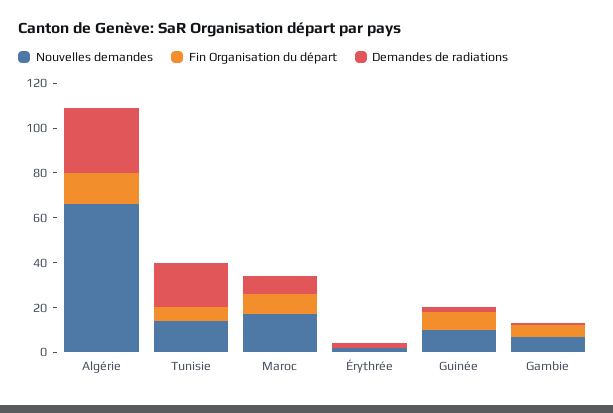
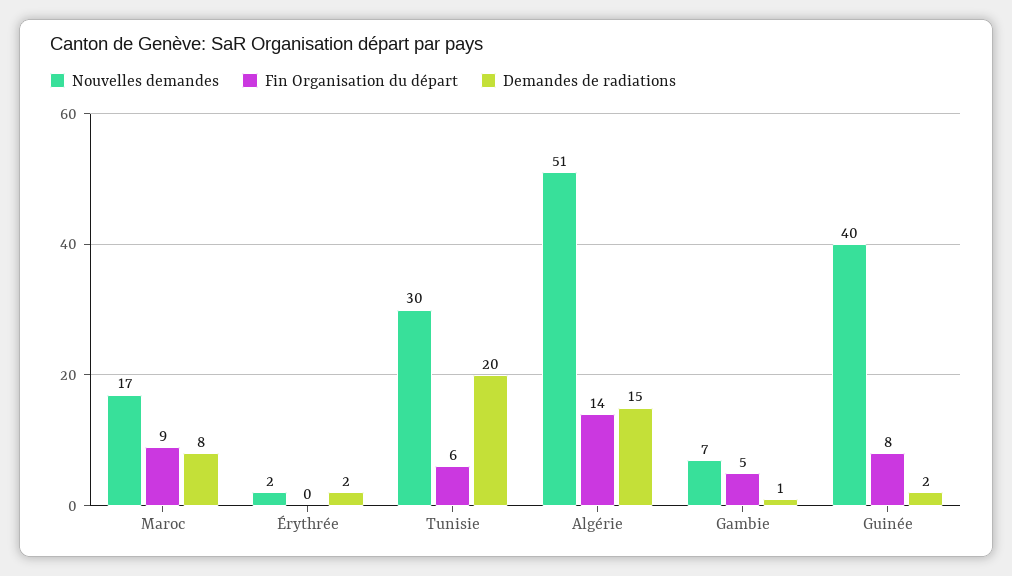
  {
    "Nouvelles demandes": {
-     "Algérie": 65,
+     "Algérie": 51,
-     "Tunisie": 15,
+     "Tunisie": 30,
      "Maroc": 17,
      "Érythrée": 2,
-     "Guinée": 10,
+     "Guinée": 40,
      "Gambie": 7
    },
    "Fin Organisation du départ": {
      "Algérie": 14,
      "Tunisie": 6,
      "Maroc": 9,
      "Érythrée": 0,
      "Guinée": 8,
      "Gambie": 5
    },
    "Demandes de radiations": {
-     "Algérie": 30,
+     "Algérie": 15,
      "Tunisie": 20,
      "Maroc": 8,
      "Érythrée": 2,
      "Guinée": 2,
      "Gambie": 1
    }
  }

